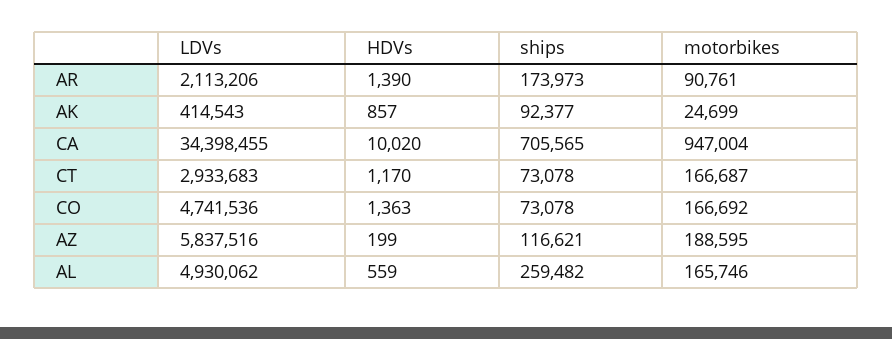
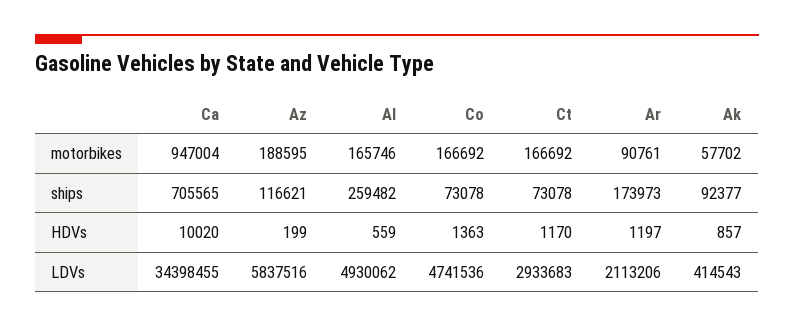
  {
    "LDVs": {
      "AR": 2113206,
      "AK": 414543,
      "CA": 34398455,
      "CT": 2933683,
      "CO": 4741536,
      "AZ": 5837516,
      "AL": 4930062
    },
    "HDVs": {
-     "AR": 1390,
+     "AR": 1197,
      "AK": 857,
      "CA": 10020,
      "CT": 1170,
      "CO": 1363,
      "AZ": 199,
      "AL": 559
    },
    "ships": {
      "AR": 173973,
      "AK": 92377,
      "CA": 705565,
      "CT": 73078,
      "CO": 73078,
      "AZ": 116621,
      "AL": 259482
    },
    "motorbikes": {
      "AR": 90761,
-     "AK": 24699,
+     "AK": 57702,
      "CA": 947004,
-     "CT": 166687,
+     "CT": 166692,
      "CO": 166692,
      "AZ": 188595,
      "AL": 165746
    }
  }

